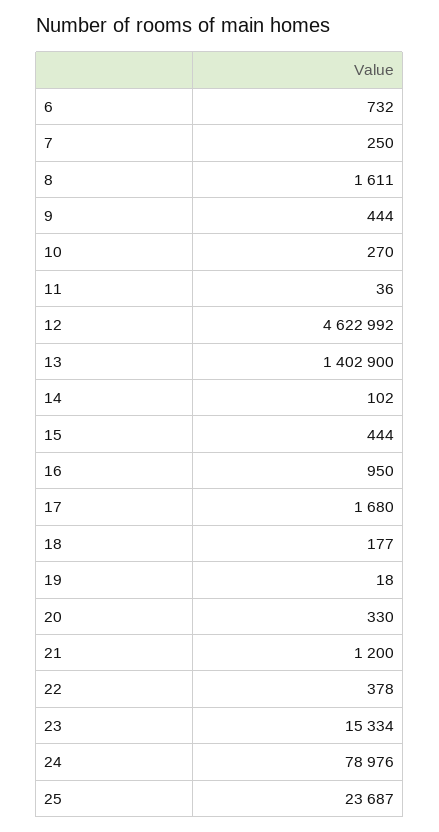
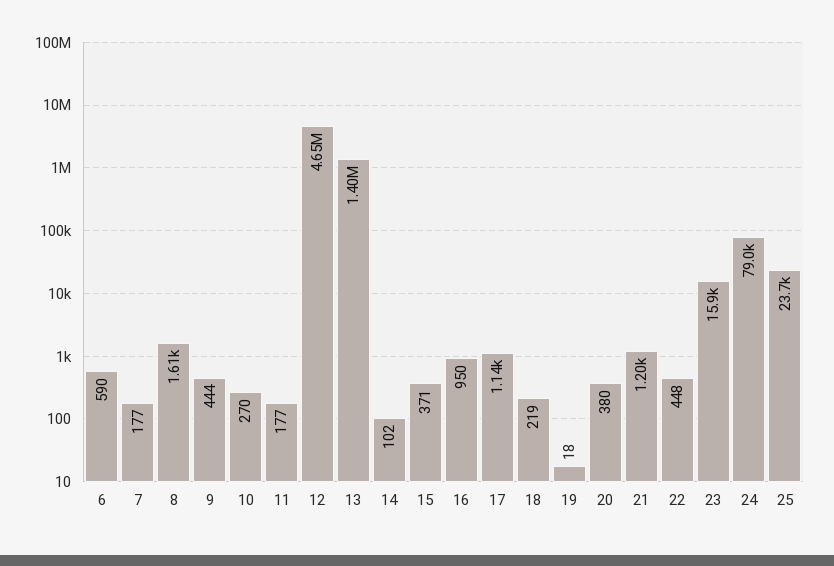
  {
-   "6": 732,
+   "6": 590,
-   "7": 250,
+   "7": 177,
    "8": 1611,
    "9": 444,
    "10": 270,
-   "11": 36,
+   "11": 177,
-   "12": 4622992,
+   "12": 4650000,
    "13": 1402900,
    "14": 102,
-   "15": 444,
+   "15": 371,
    "16": 950,
-   "17": 1680,
+   "17": 1140,
-   "18": 177,
+   "18": 219,
    "19": 18,
-   "20": 330,
+   "20": 380,
    "21": 1200,
-   "22": 378,
+   "22": 448,
-   "23": 15334,
+   "23": 15900,
    "24": 78976,
    "25": 23687
  }

